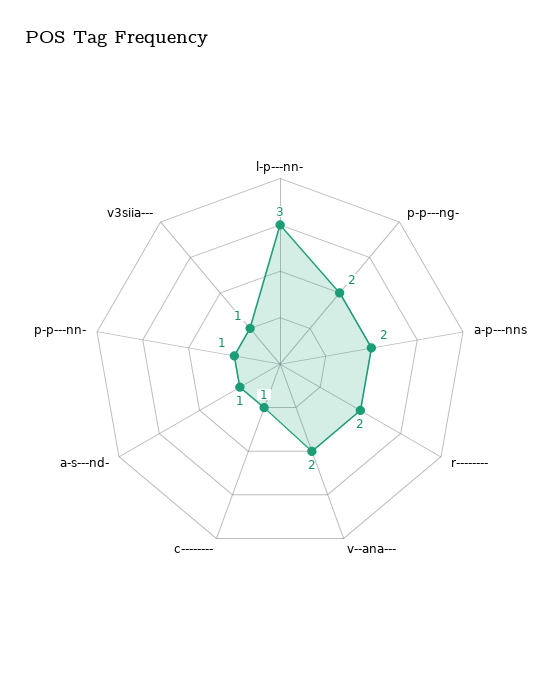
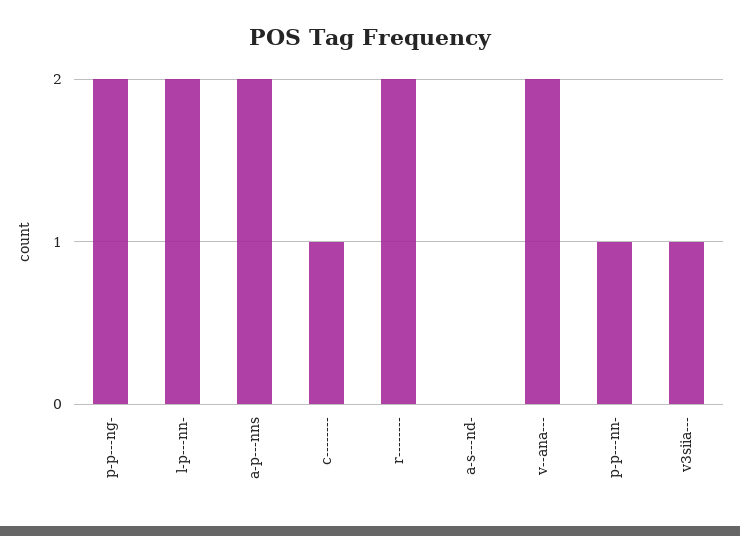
  {
-   "l-p---nn-": 3,
+   "l-p---nn-": 2,
    "p-p---ng-": 2,
    "a-p---nns": 2,
    "r--------": 2,
    "v--ana---": 2,
    "c--------": 1,
-   "a-s---nd-": 1,
+   "a-s---nd-": 0,
    "p-p---nn-": 1,
    "v3siia---": 1
  }

